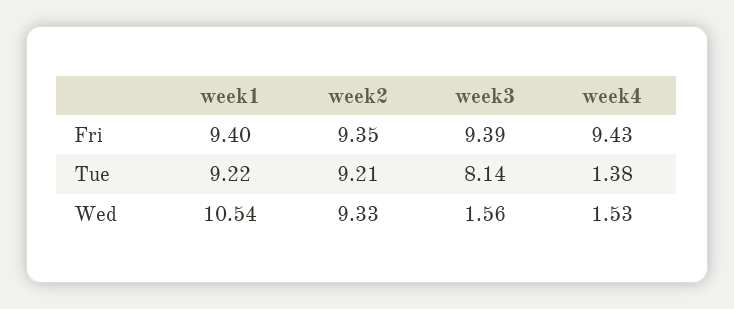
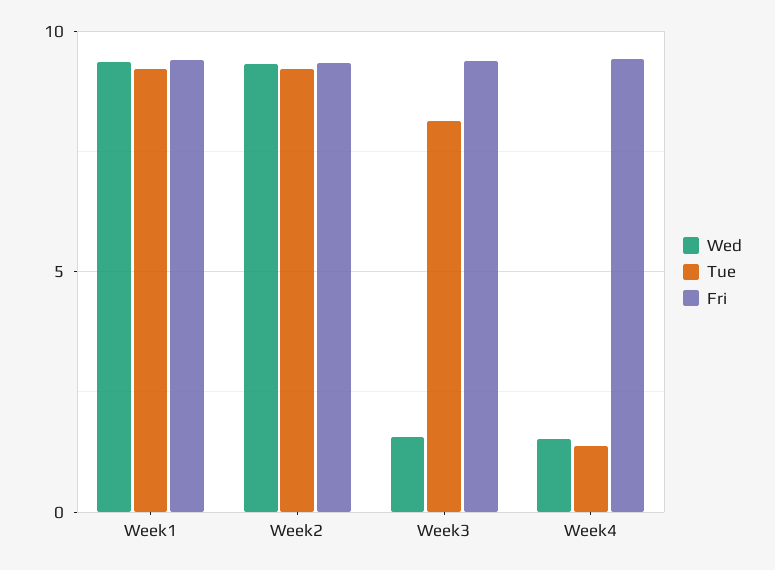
  {
    "Fri": {
      "week1": 9.4,
      "week2": 9.35,
      "week3": 9.39,
      "week4": 9.43
    },
    "Tue": {
      "week1": 9.22,
      "week2": 9.21,
      "week3": 8.14,
      "week4": 1.38
    },
    "Wed": {
-     "week1": 10.54,
+     "week1": 9.5,
      "week2": 9.33,
      "week3": 1.56,
      "week4": 1.53
    }
  }

